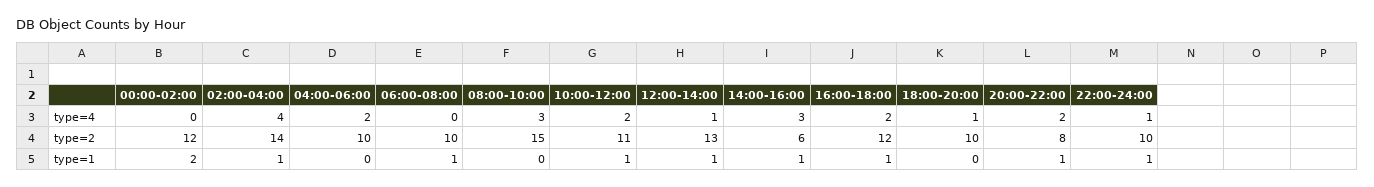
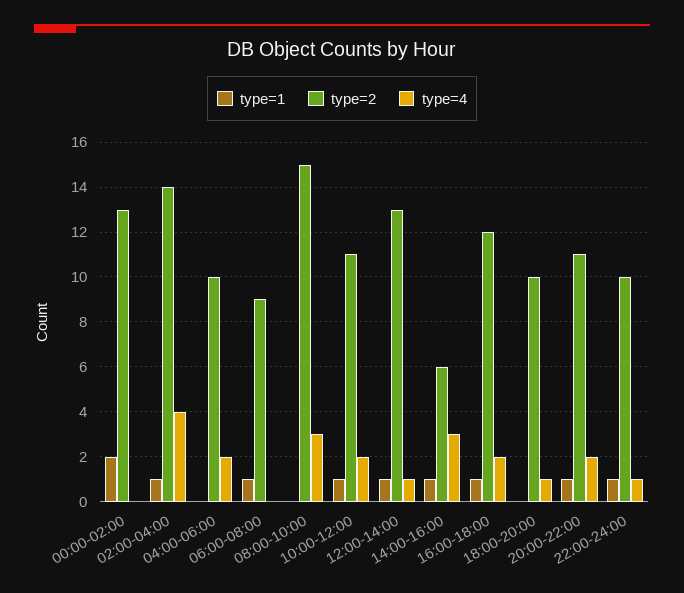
  {
    "type=4": {
      "00:00-02:00": 0,
      "02:00-04:00": 4,
      "04:00-06:00": 2,
      "06:00-08:00": 0,
      "08:00-10:00": 3,
      "10:00-12:00": 2,
      "12:00-14:00": 1,
      "14:00-16:00": 3,
      "16:00-18:00": 2,
      "18:00-20:00": 1,
      "20:00-22:00": 2,
      "22:00-24:00": 1
    },
    "type=2": {
-     "00:00-02:00": 12,
+     "00:00-02:00": 13,
      "02:00-04:00": 14,
      "04:00-06:00": 10,
-     "06:00-08:00": 10,
+     "06:00-08:00": 9,
      "08:00-10:00": 15,
      "10:00-12:00": 11,
      "12:00-14:00": 13,
      "14:00-16:00": 6,
      "16:00-18:00": 12,
      "18:00-20:00": 10,
-     "20:00-22:00": 8,
+     "20:00-22:00": 11,
      "22:00-24:00": 10
    },
    "type=1": {
      "00:00-02:00": 2,
      "02:00-04:00": 1,
      "04:00-06:00": 0,
      "06:00-08:00": 1,
      "08:00-10:00": 0,
      "10:00-12:00": 1,
      "12:00-14:00": 1,
      "14:00-16:00": 1,
      "16:00-18:00": 1,
      "18:00-20:00": 0,
      "20:00-22:00": 1,
      "22:00-24:00": 1
    }
  }

